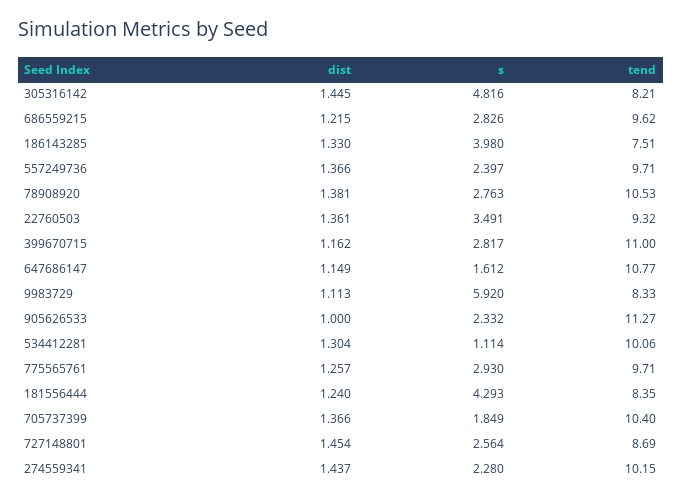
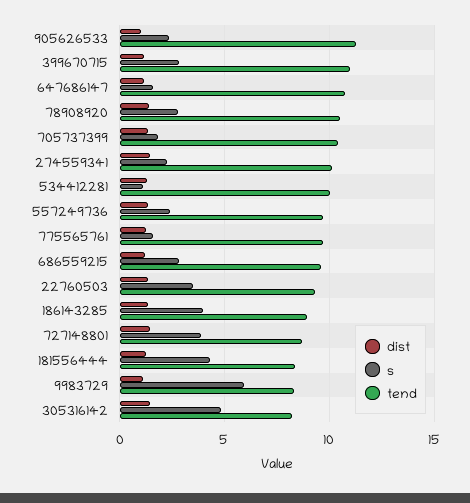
  {
    "dist": {
      "305316142": 1.445,
      "686559215": 1.215,
      "186143285": 1.33,
      "557249736": 1.366,
      "78908920": 1.381,
      "22760503": 1.361,
      "399670715": 1.162,
      "647686147": 1.149,
      "9983729": 1.113,
      "905626533": 1,
      "534412281": 1.304,
      "775565761": 1.257,
      "181556444": 1.24,
      "705737399": 1.366,
      "727148801": 1.454,
      "274559341": 1.437
    },
    "s": {
      "305316142": 4.816,
      "686559215": 2.826,
      "186143285": 3.98,
      "557249736": 2.397,
      "78908920": 2.763,
      "22760503": 3.491,
      "399670715": 2.817,
      "647686147": 1.612,
      "9983729": 5.92,
      "905626533": 2.332,
      "534412281": 1.114,
-     "775565761": 2.93,
+     "775565761": 1.5,
      "181556444": 4.293,
      "705737399": 1.849,
-     "727148801": 2.564,
+     "727148801": 4,
      "274559341": 2.28
    },
    "tend": {
      "305316142": 8.21,
      "686559215": 9.62,
-     "186143285": 7.51,
+     "186143285": 9,
      "557249736": 9.71,
      "78908920": 10.53,
      "22760503": 9.32,
      "399670715": 11,
      "647686147": 10.77,
      "9983729": 8.33,
      "905626533": 11.27,
      "534412281": 10.06,
      "775565761": 9.71,
      "181556444": 8.35,
      "705737399": 10.4,
      "727148801": 8.69,
      "274559341": 10.15
    }
  }

